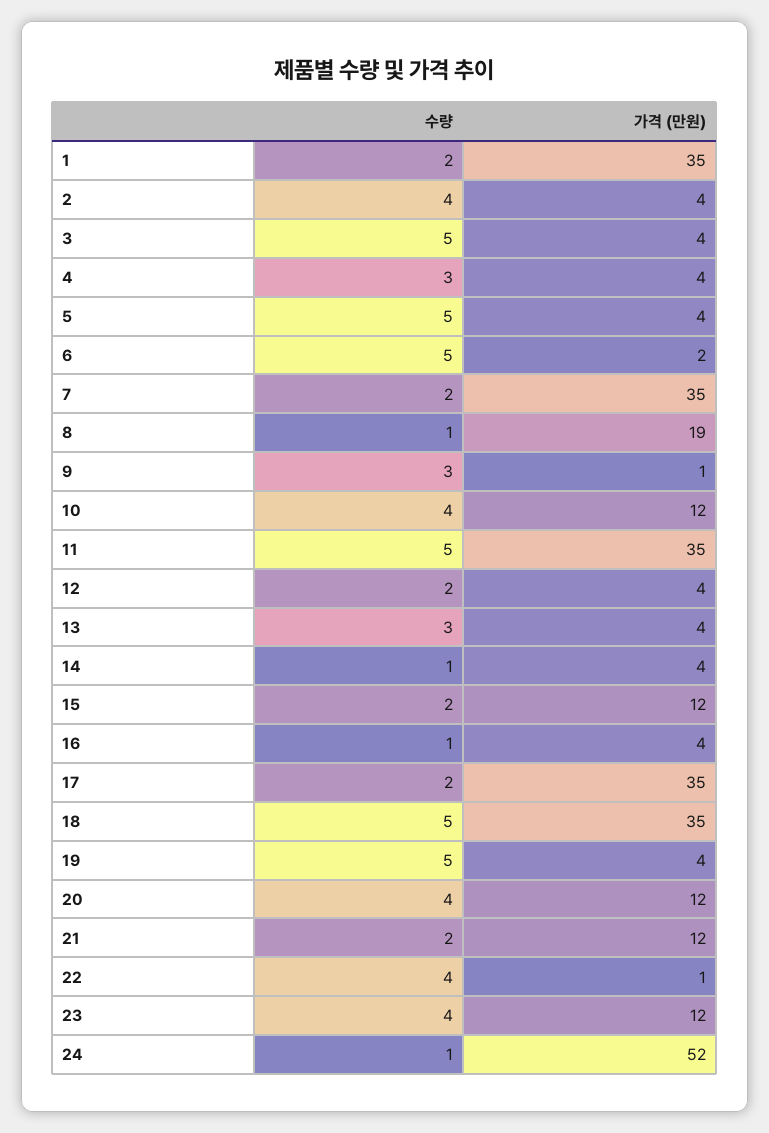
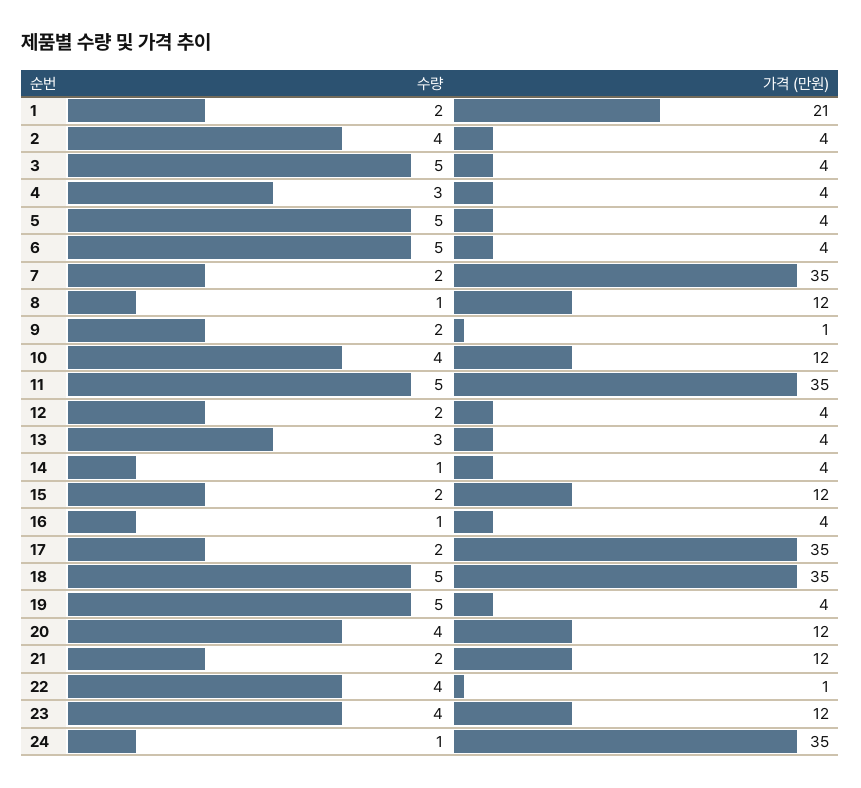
  {
    "수량": {
      "1": 2,
      "2": 4,
      "3": 5,
      "4": 3,
      "5": 5,
      "6": 5,
      "7": 2,
      "8": 1,
-     "9": 3,
+     "9": 2,
      "10": 4,
      "11": 5,
      "12": 2,
      "13": 3,
      "14": 1,
      "15": 2,
      "16": 1,
      "17": 2,
      "18": 5,
      "19": 5,
      "20": 4,
      "21": 2,
      "22": 4,
      "23": 4,
      "24": 1
    },
    "가격 (만원)": {
-     "1": 35,
+     "1": 21,
      "2": 4,
      "3": 4,
      "4": 4,
      "5": 4,
-     "6": 2,
+     "6": 4,
      "7": 35,
-     "8": 19,
+     "8": 12,
      "9": 1,
      "10": 12,
      "11": 35,
      "12": 4,
      "13": 4,
      "14": 4,
      "15": 12,
      "16": 4,
      "17": 35,
      "18": 35,
      "19": 4,
      "20": 12,
      "21": 12,
      "22": 1,
      "23": 12,
-     "24": 52
+     "24": 35
    }
  }

